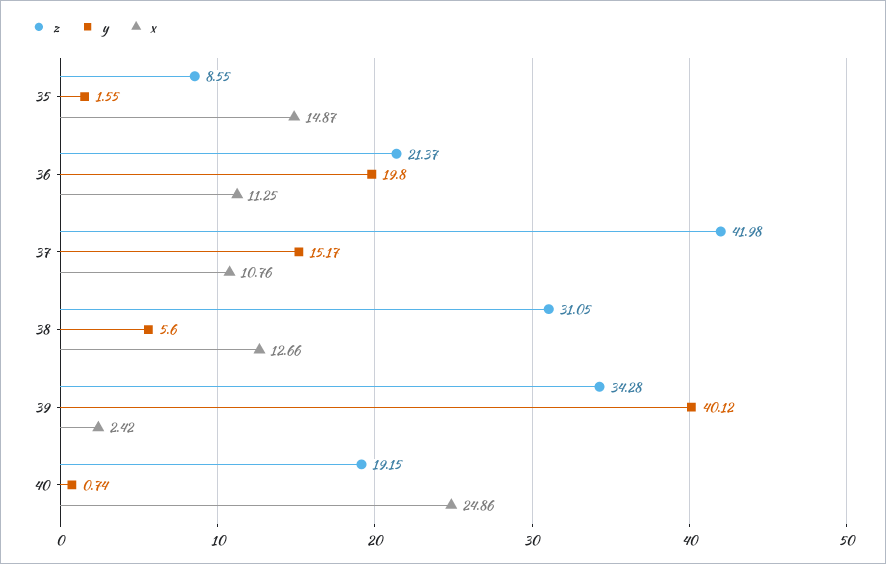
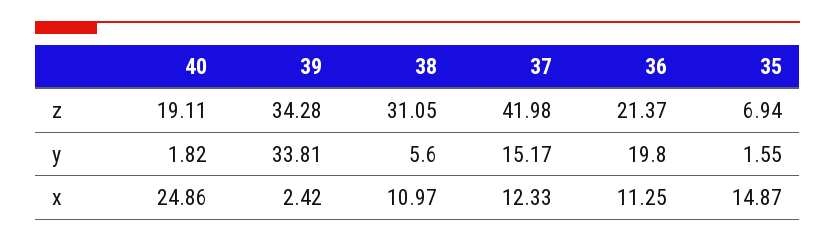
  {
    "z": {
-     "35": 8.55,
+     "35": 6.94,
      "36": 21.37,
      "37": 41.98,
      "38": 31.05,
      "39": 34.28,
-     "40": 19.15
+     "40": 19.11
    },
    "y": {
      "35": 1.55,
      "36": 19.8,
      "37": 15.17,
      "38": 5.6,
-     "39": 40.12,
+     "39": 33.81,
-     "40": 0.74
+     "40": 1.82
    },
    "x": {
      "35": 14.87,
      "36": 11.25,
-     "37": 10.76,
+     "37": 12.33,
-     "38": 12.66,
+     "38": 10.97,
      "39": 2.42,
      "40": 24.86
    }
  }

